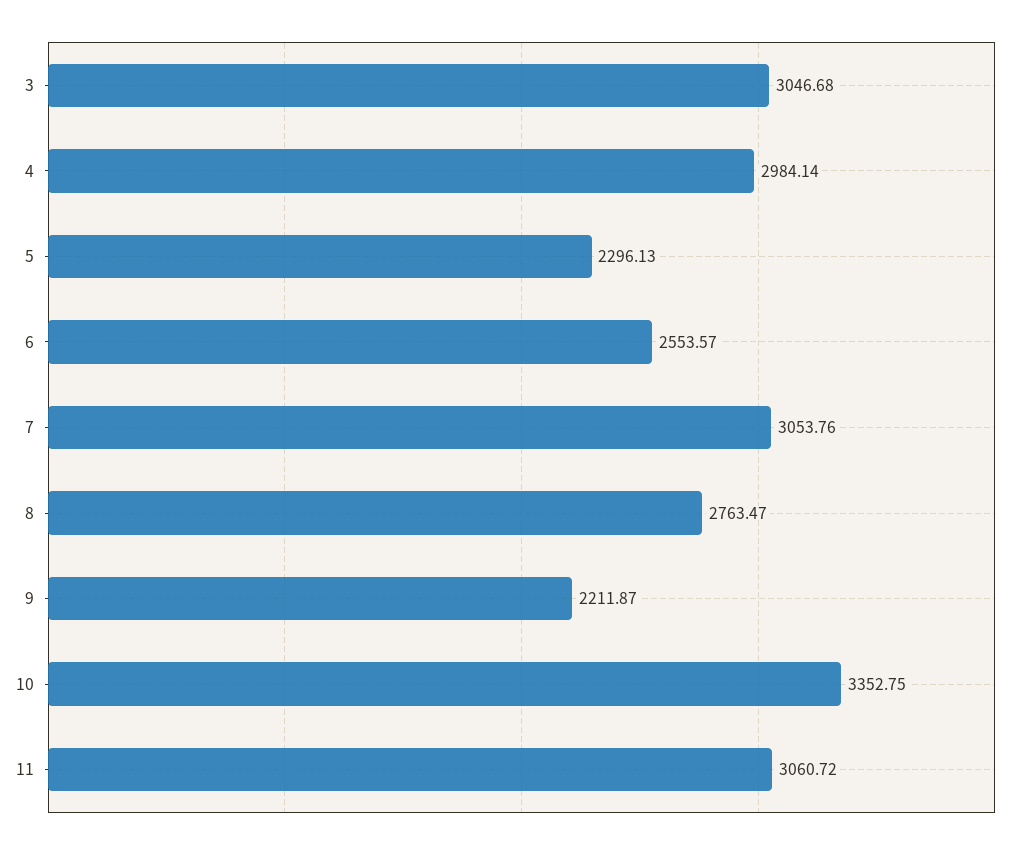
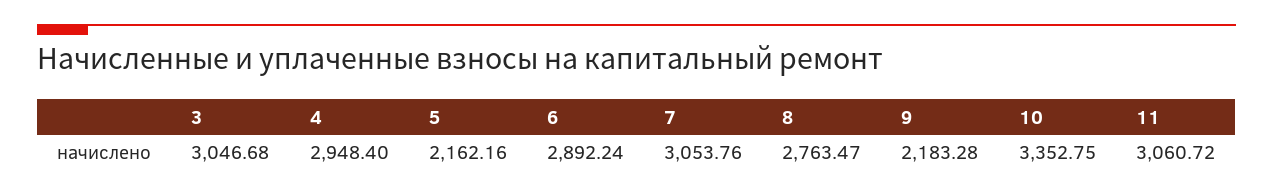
  {
    "3": 3046.68,
-   "4": 2984.14,
+   "4": 2948.4,
-   "5": 2296.13,
+   "5": 2162.16,
-   "6": 2553.57,
+   "6": 2892.24,
    "7": 3053.76,
    "8": 2763.47,
-   "9": 2211.87,
+   "9": 2183.28,
    "10": 3352.75,
    "11": 3060.72
  }

